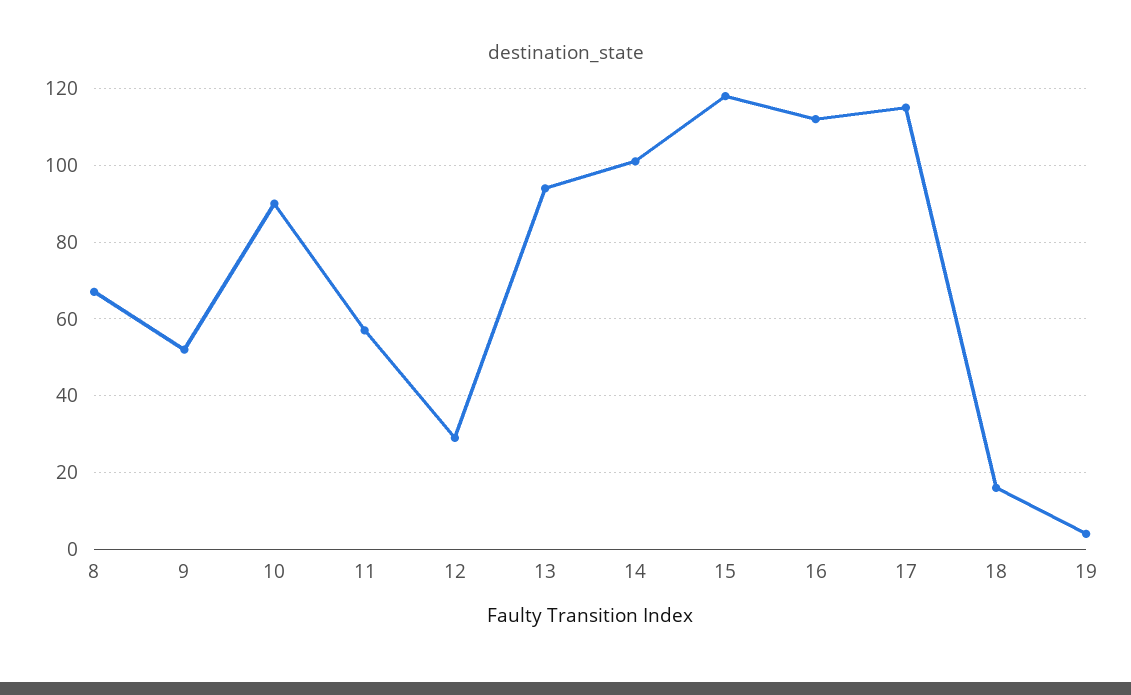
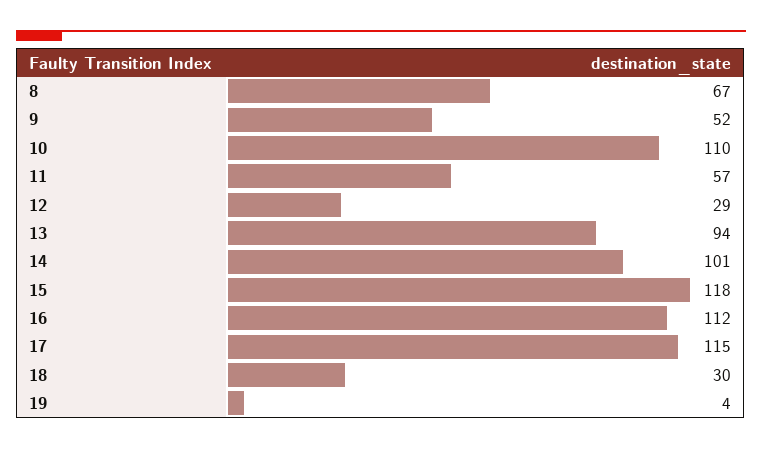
  {
    "8": 67,
    "9": 52,
-   "10": 90,
+   "10": 110,
    "11": 57,
    "12": 29,
    "13": 94,
    "14": 101,
    "15": 118,
    "16": 112,
    "17": 115,
-   "18": 15,
+   "18": 30,
    "19": 4
  }

